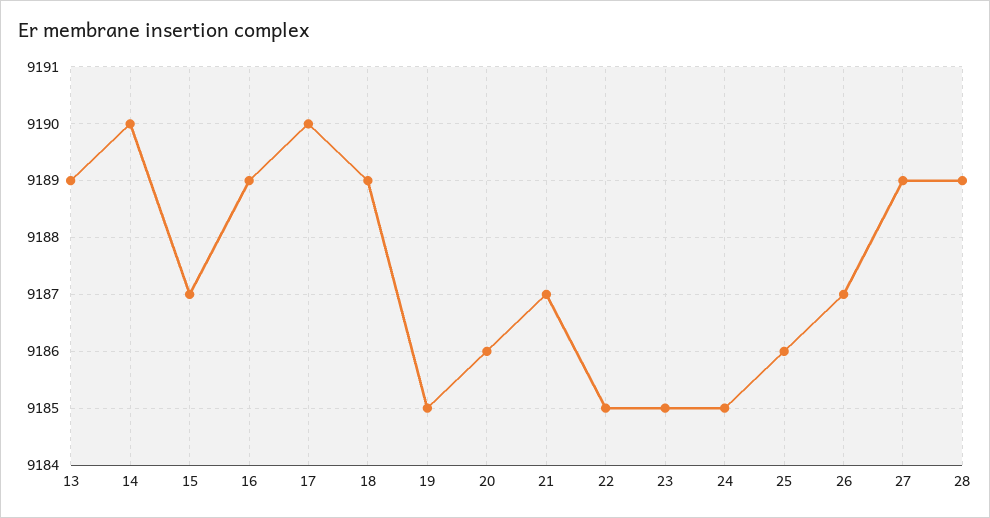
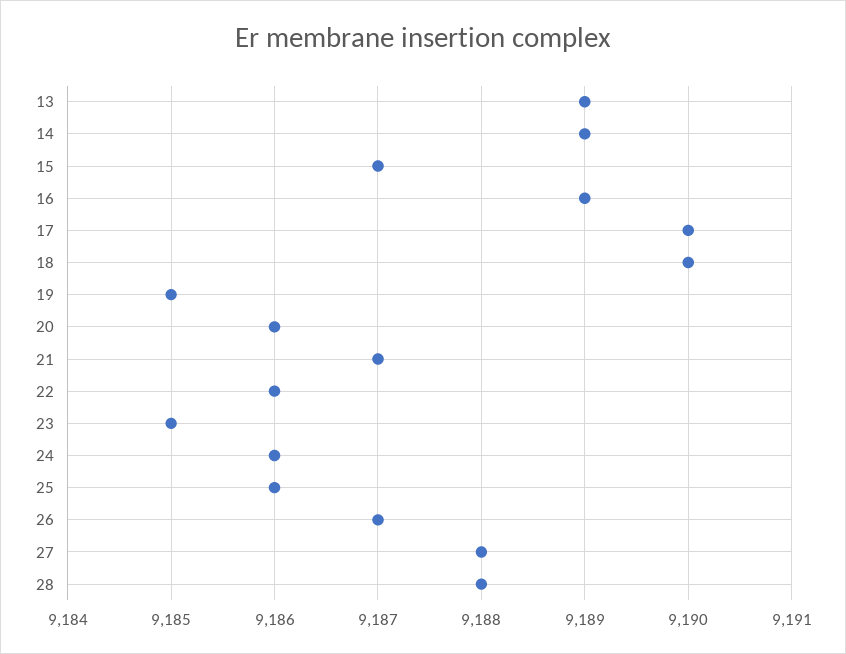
  {
    "13": 9189,
-   "14": 9190,
+   "14": 9189,
    "15": 9187,
    "16": 9189,
    "17": 9190,
-   "18": 9189,
+   "18": 9190,
    "19": 9185,
    "20": 9186,
    "21": 9187,
-   "22": 9185,
+   "22": 9186,
    "23": 9185,
-   "24": 9185,
+   "24": 9186,
    "25": 9186,
    "26": 9187,
-   "27": 9189,
+   "27": 9188,
-   "28": 9189
+   "28": 9188
  }

